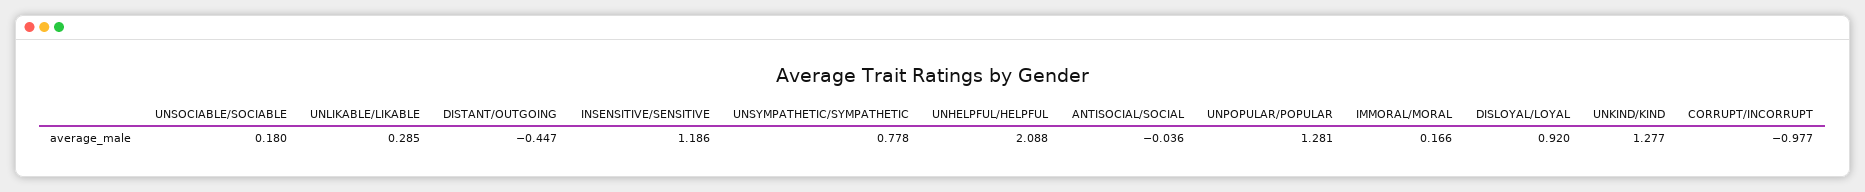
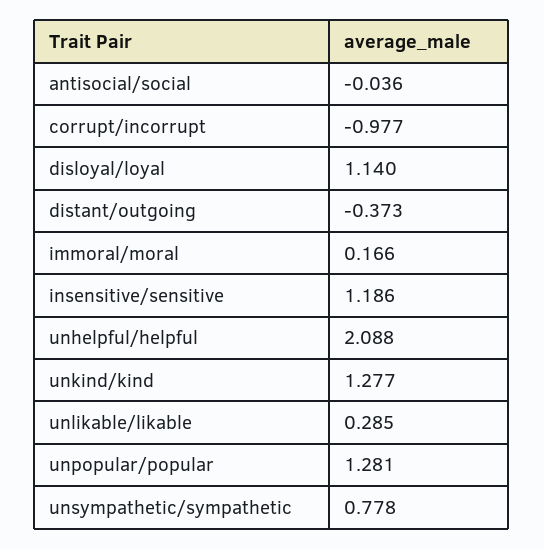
  {
-   "UNSOCIABLE/SOCIABLE": 0.18,
    "UNLIKABLE/LIKABLE": 0.285,
-   "DISTANT/OUTGOING": -0.447,
+   "DISTANT/OUTGOING": -0.373,
    "INSENSITIVE/SENSITIVE": 1.186,
    "UNSYMPATHETIC/SYMPATHETIC": 0.778,
    "UNHELPFUL/HELPFUL": 2.088,
    "ANTISOCIAL/SOCIAL": -0.036,
    "UNPOPULAR/POPULAR": 1.281,
    "IMMORAL/MORAL": 0.166,
-   "DISLOYAL/LOYAL": 0.92,
+   "DISLOYAL/LOYAL": 1.14,
    "UNKIND/KIND": 1.277,
    "CORRUPT/INCORRUPT": -0.977
  }

